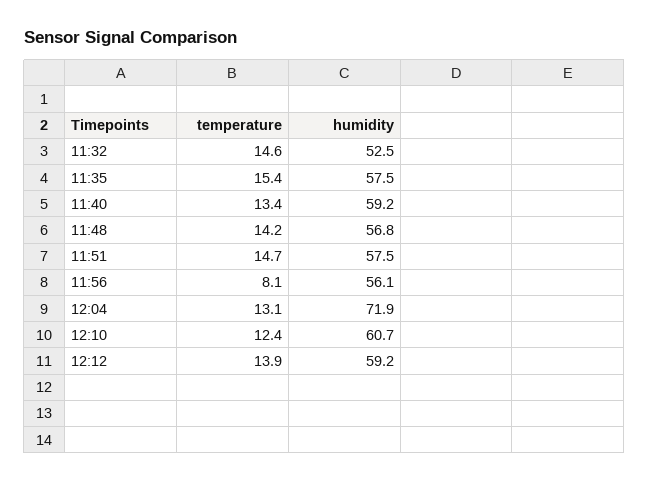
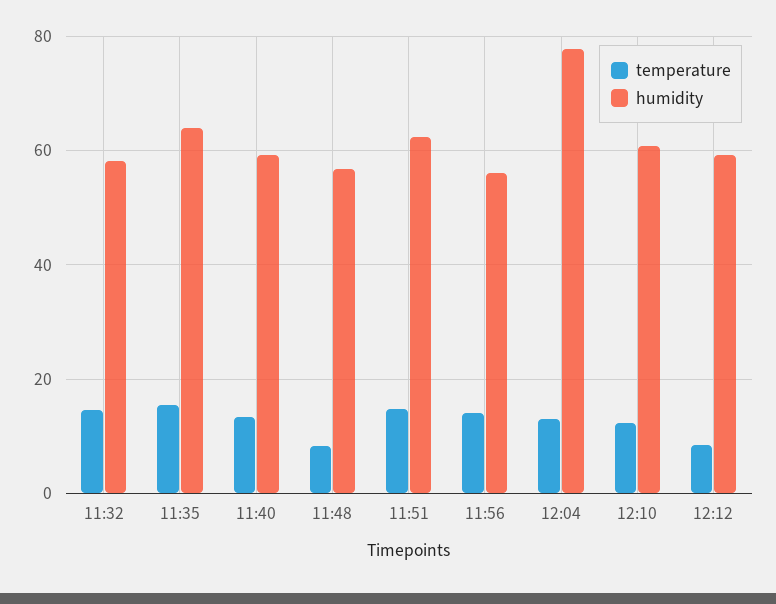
  {
    "temperature": {
      "11:32": 14.6,
      "11:35": 15.4,
      "11:40": 13.4,
-     "11:48": 14.2,
+     "11:48": 8,
      "11:51": 14.7,
-     "11:56": 8.1,
+     "11:56": 14,
      "12:04": 13.1,
      "12:10": 12.4,
-     "12:12": 13.9
+     "12:12": 8
    },
    "humidity": {
-     "11:32": 52.5,
+     "11:32": 58,
-     "11:35": 57.5,
+     "11:35": 64,
      "11:40": 59.2,
      "11:48": 56.8,
-     "11:51": 57.5,
+     "11:51": 62,
      "11:56": 56.1,
-     "12:04": 71.9,
+     "12:04": 78,
      "12:10": 60.7,
      "12:12": 59.2
    }
  }

